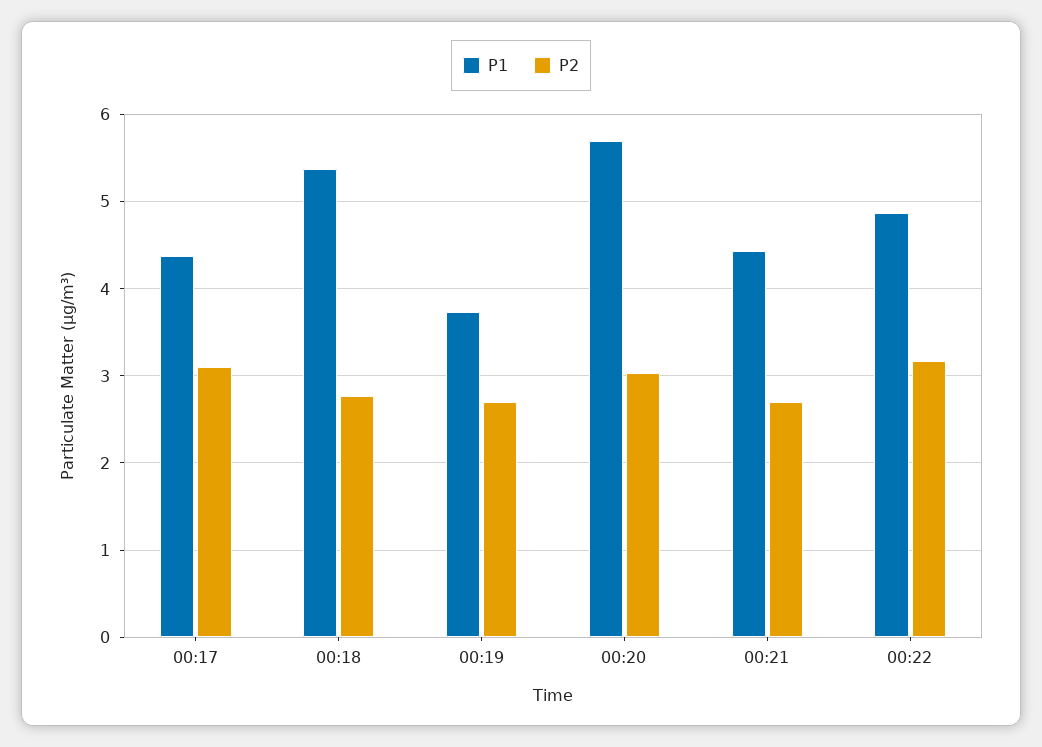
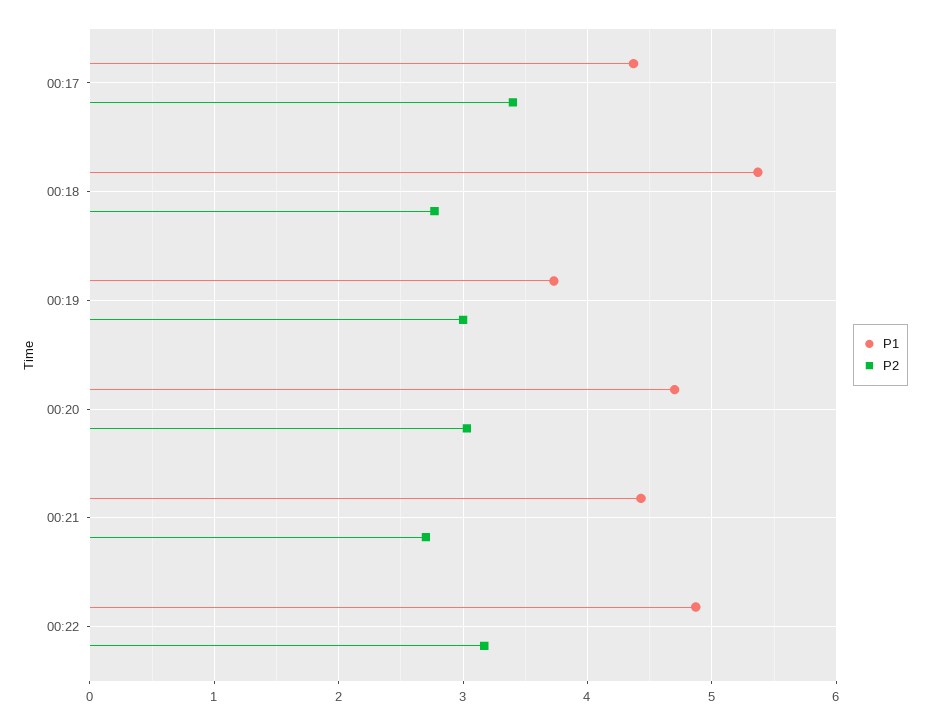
  {
    "P1": {
      "00:17": 4.4,
      "00:18": 5.4,
      "00:19": 3.7,
-     "00:20": 5.7,
+     "00:20": 4.7,
      "00:21": 4.4,
      "00:22": 4.9
    },
    "P2": {
-     "00:17": 3.1,
+     "00:17": 3.4,
      "00:18": 2.8,
-     "00:19": 2.7,
+     "00:19": 3,
      "00:20": 3,
      "00:21": 2.7,
      "00:22": 3.2
    }
  }

